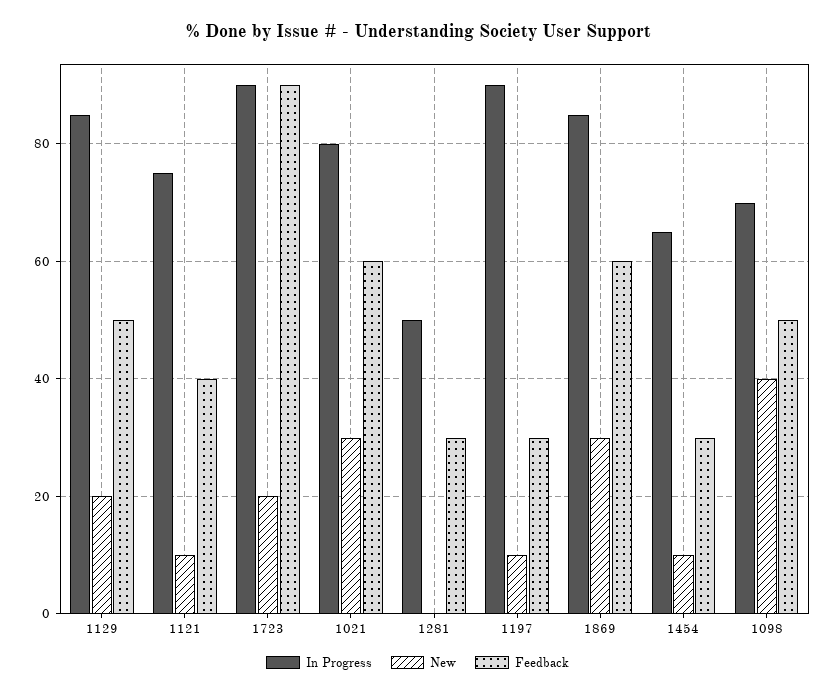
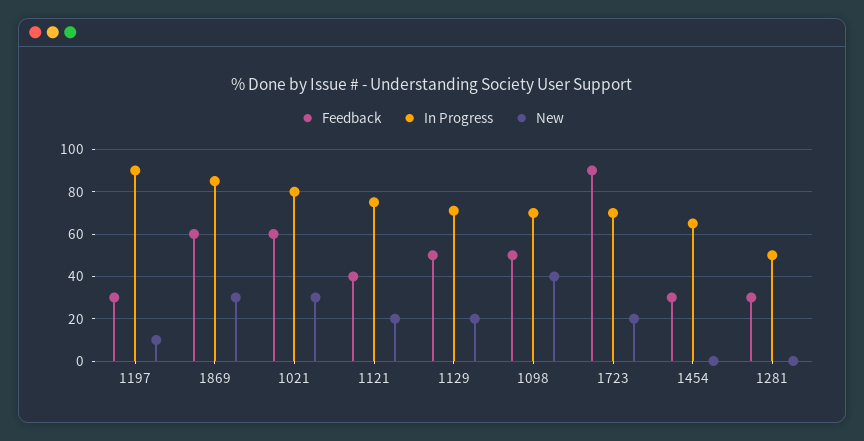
  {
    "In Progress": {
-     "1129": 85,
+     "1129": 70,
      "1121": 75,
-     "1723": 90,
+     "1723": 70,
      "1021": 80,
      "1281": 50,
      "1197": 90,
      "1869": 85,
      "1454": 65,
      "1098": 70
    },
    "New": {
      "1129": 20,
-     "1121": 10,
+     "1121": 20,
      "1723": 20,
      "1021": 30,
      "1281": 0,
      "1197": 10,
      "1869": 30,
-     "1454": 10,
+     "1454": 0,
      "1098": 40
    },
    "Feedback": {
      "1129": 50,
      "1121": 40,
      "1723": 90,
      "1021": 60,
      "1281": 30,
      "1197": 30,
      "1869": 60,
      "1454": 30,
      "1098": 50
    }
  }

